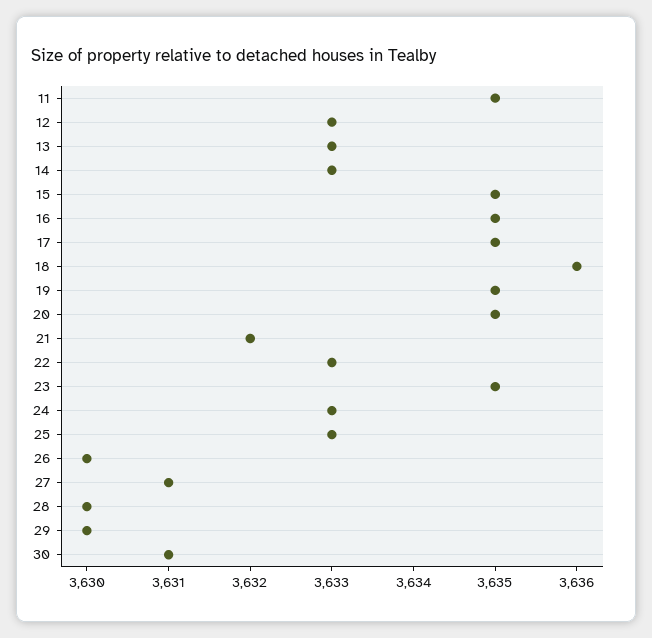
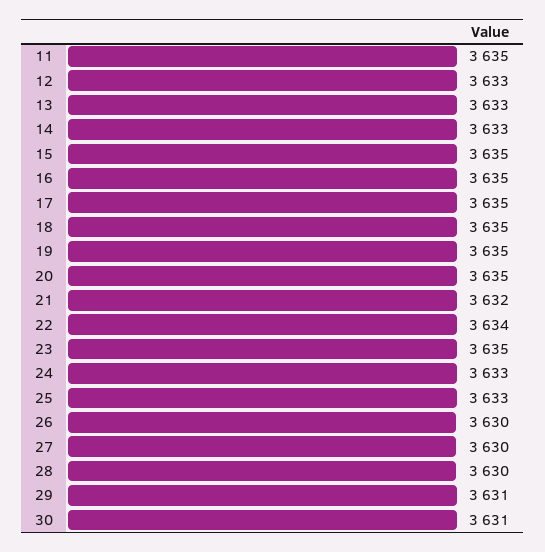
  {
    "11": 3635,
    "12": 3633,
    "13": 3633,
    "14": 3633,
    "15": 3635,
    "16": 3635,
    "17": 3635,
-   "18": 3636,
+   "18": 3635,
    "19": 3635,
    "20": 3635,
    "21": 3632,
-   "22": 3633,
+   "22": 3634,
    "23": 3635,
    "24": 3633,
    "25": 3633,
    "26": 3630,
-   "27": 3631,
+   "27": 3630,
    "28": 3630,
-   "29": 3630,
+   "29": 3631,
    "30": 3631
  }

